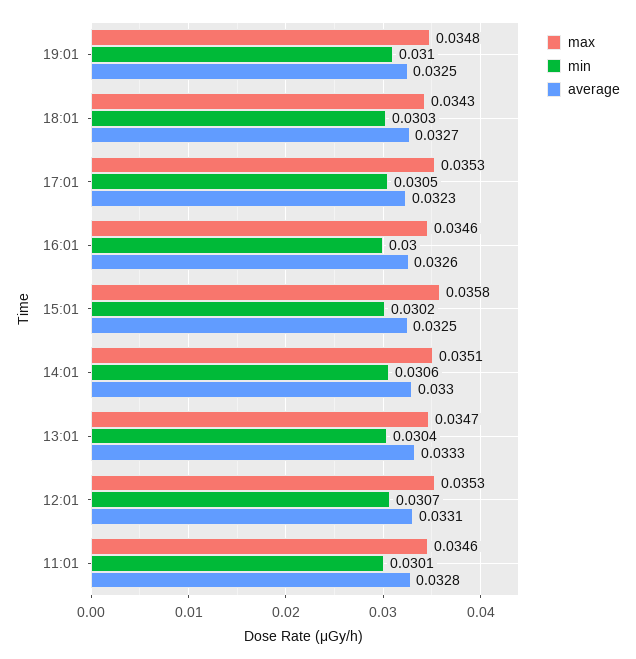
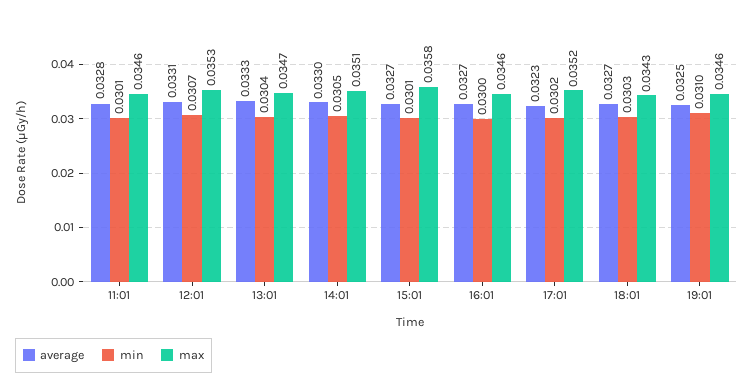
  {
    "max": {
-     "19:01": 0.0348,
+     "19:01": 0.0346,
      "18:01": 0.0343,
-     "17:01": 0.0353,
+     "17:01": 0.0352,
      "16:01": 0.0346,
      "15:01": 0.0358,
      "14:01": 0.0351,
      "13:01": 0.0347,
      "12:01": 0.0353,
      "11:01": 0.0346
    },
    "min": {
      "19:01": 0.031,
      "18:01": 0.0303,
-     "17:01": 0.0305,
+     "17:01": 0.0302,
      "16:01": 0.03,
-     "15:01": 0.0302,
+     "15:01": 0.0301,
-     "14:01": 0.0306,
+     "14:01": 0.0305,
      "13:01": 0.0304,
      "12:01": 0.0307,
      "11:01": 0.0301
    },
    "average": {
      "19:01": 0.0325,
      "18:01": 0.0327,
      "17:01": 0.0323,
-     "16:01": 0.0326,
+     "16:01": 0.0327,
-     "15:01": 0.0325,
+     "15:01": 0.0327,
      "14:01": 0.033,
      "13:01": 0.0333,
      "12:01": 0.0331,
      "11:01": 0.0328
    }
  }

